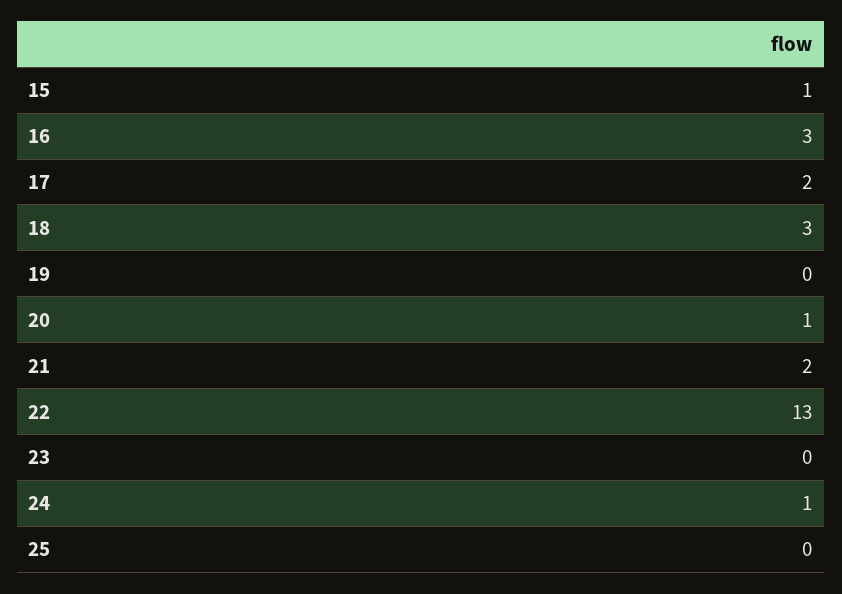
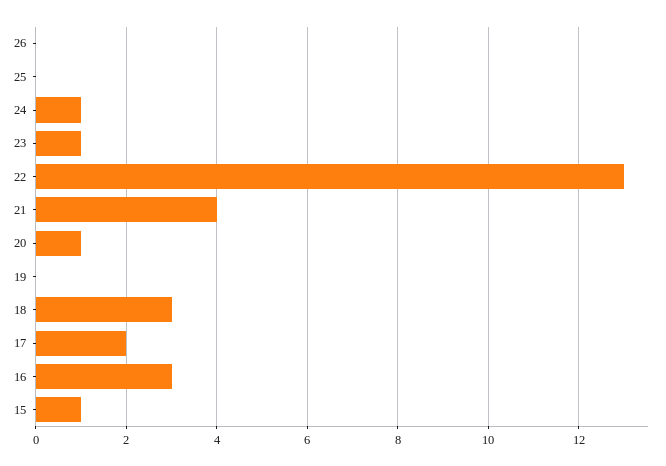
  {
    "15": 1,
    "16": 3,
    "17": 2,
    "18": 3,
    "19": 0,
    "20": 1,
-   "21": 2,
+   "21": 4,
    "22": 13,
-   "23": 0,
+   "23": 1,
    "24": 1,
-   "25": 0
+   "25": 0,
+   "26": 0
  }

